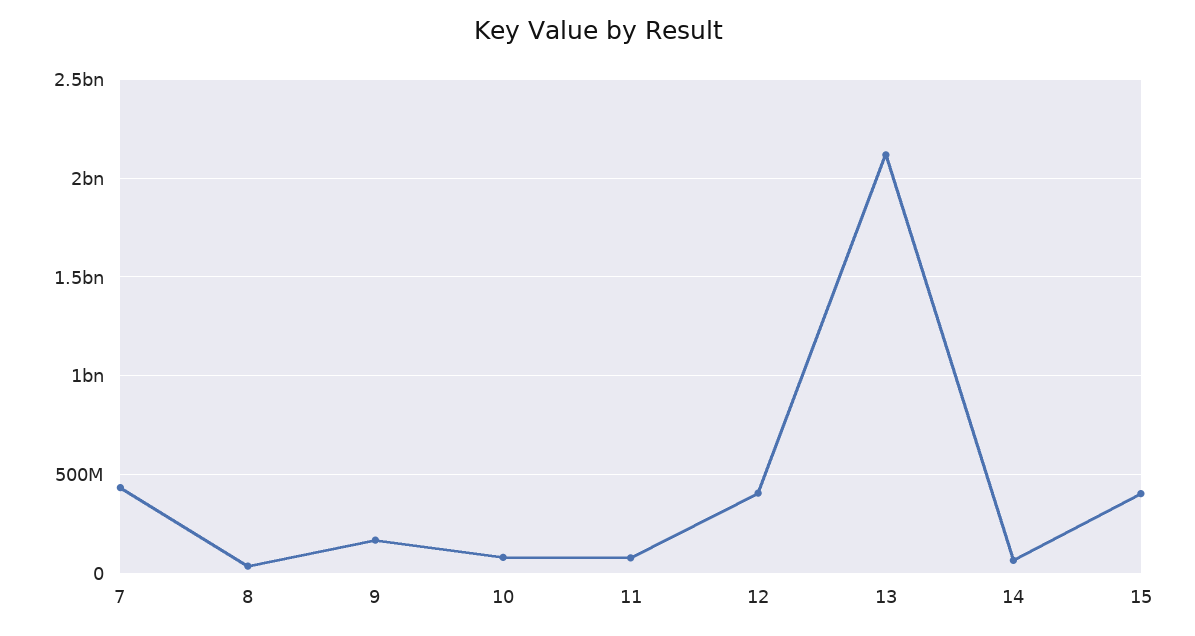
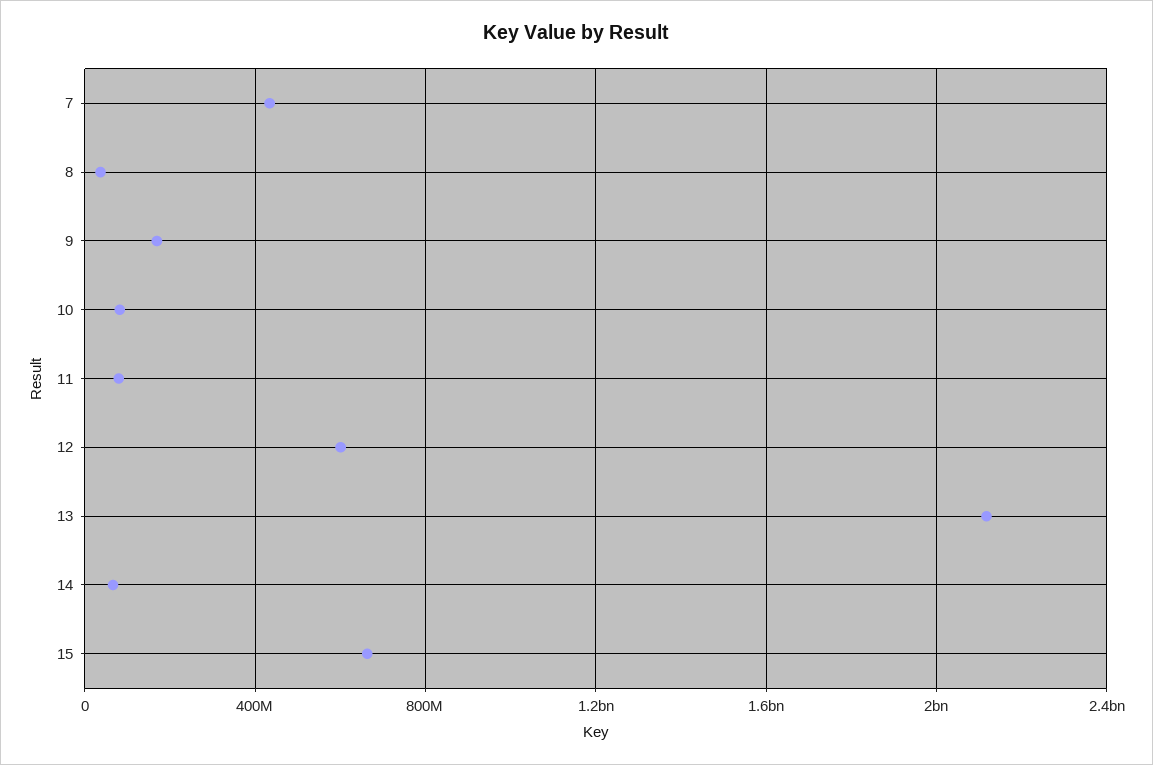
  {
    "7": 450000000,
    "8": 50000000,
    "9": 150000000,
    "10": 100000000,
    "11": 100000000,
-   "12": 400000000,
+   "12": 600000000,
    "13": 2100000000,
    "14": 50000000,
-   "15": 400000000
+   "15": 650000000
  }

